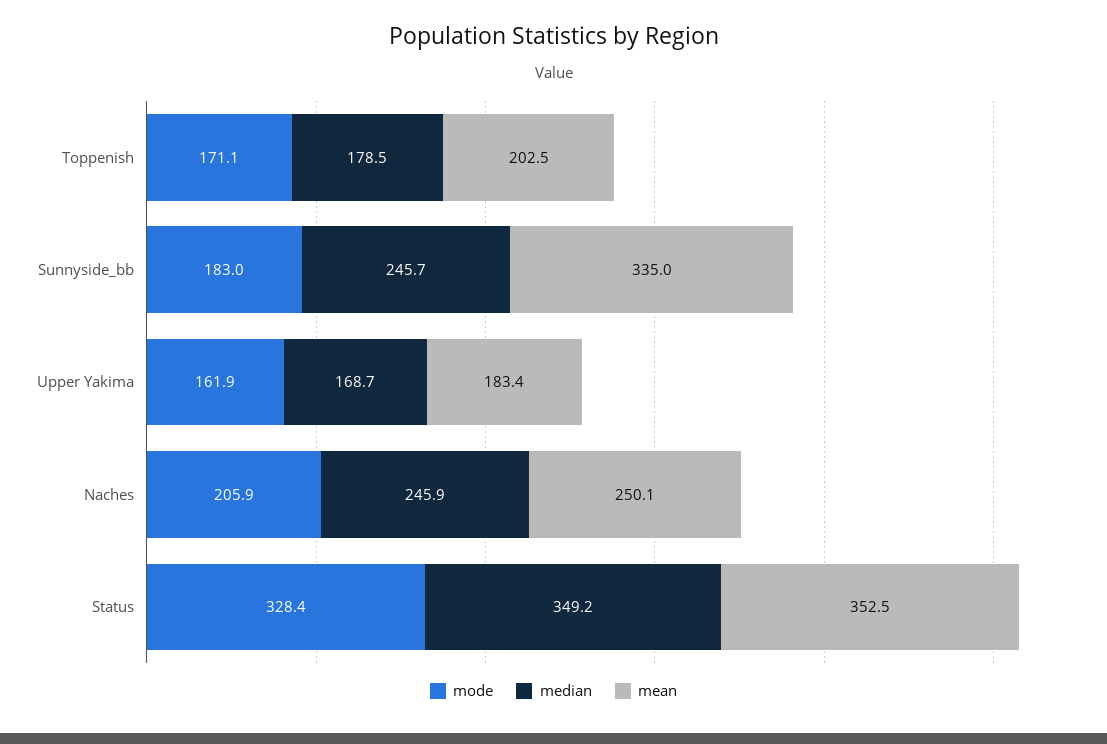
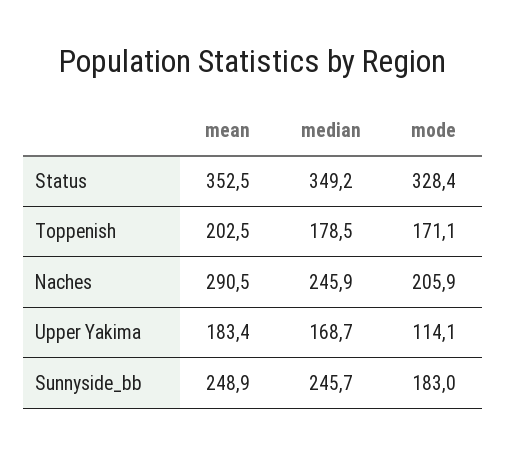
  {
    "mode": {
      "Toppenish": 171.1,
      "Sunnyside_bb": 183,
-     "Upper Yakima": 161.9,
+     "Upper Yakima": 114.1,
      "Naches": 205.9,
      "Status": 328.4
    },
    "median": {
      "Toppenish": 178.5,
      "Sunnyside_bb": 245.7,
      "Upper Yakima": 168.7,
      "Naches": 245.9,
      "Status": 349.2
    },
    "mean": {
      "Toppenish": 202.5,
-     "Sunnyside_bb": 335,
+     "Sunnyside_bb": 248.9,
      "Upper Yakima": 183.4,
-     "Naches": 250.1,
+     "Naches": 290.5,
      "Status": 352.5
    }
  }

